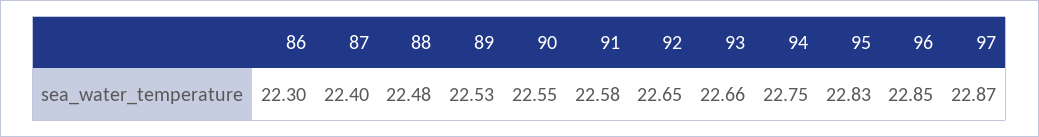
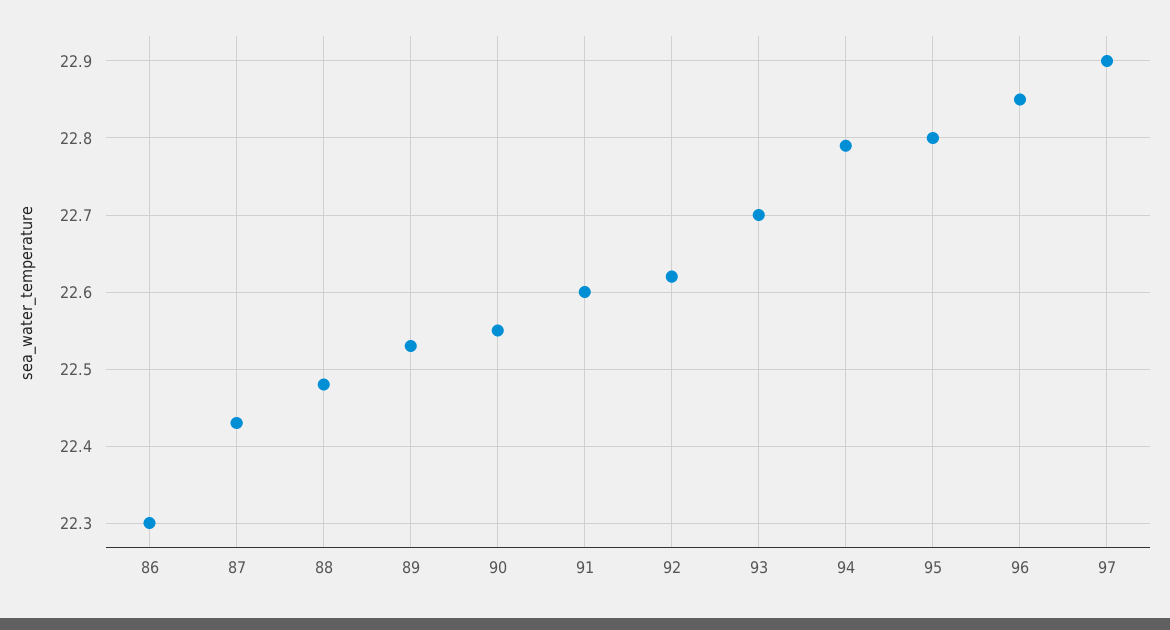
  {
    "86": 22.3,
-   "87": 22.4,
+   "87": 22.43,
    "88": 22.48,
    "89": 22.53,
    "90": 22.55,
-   "91": 22.58,
+   "91": 22.6,
-   "92": 22.65,
+   "92": 22.62,
-   "93": 22.66,
+   "93": 22.7,
-   "94": 22.75,
+   "94": 22.79,
-   "95": 22.83,
+   "95": 22.8,
    "96": 22.85,
-   "97": 22.87
+   "97": 22.9
  }

